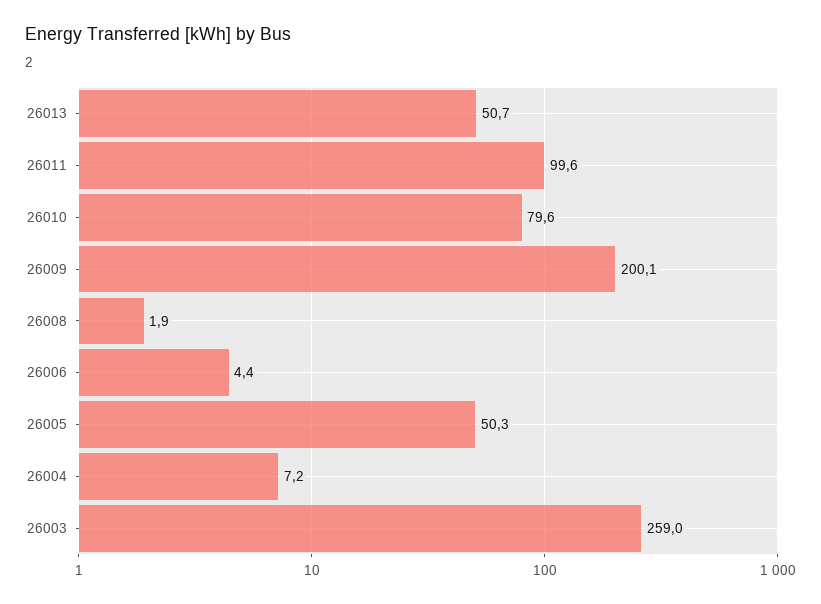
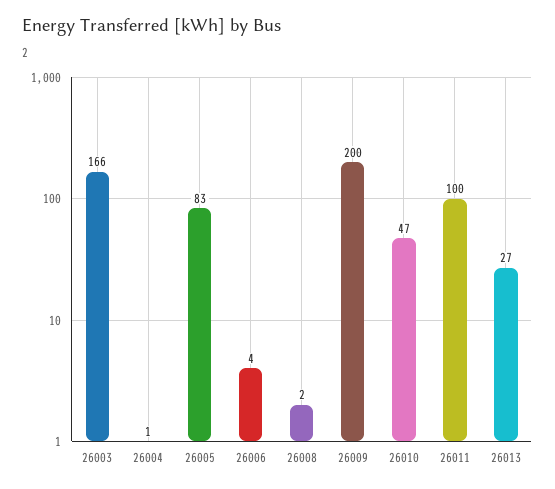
  {
-   "26013": 50.7,
+   "26013": 27,
    "26011": 99.6,
-   "26010": 79.6,
+   "26010": 47,
    "26009": 200.1,
    "26008": 1.9,
    "26006": 4.4,
-   "26005": 50.3,
+   "26005": 83,
-   "26004": 7.2,
+   "26004": 1,
-   "26003": 259
+   "26003": 166
  }

